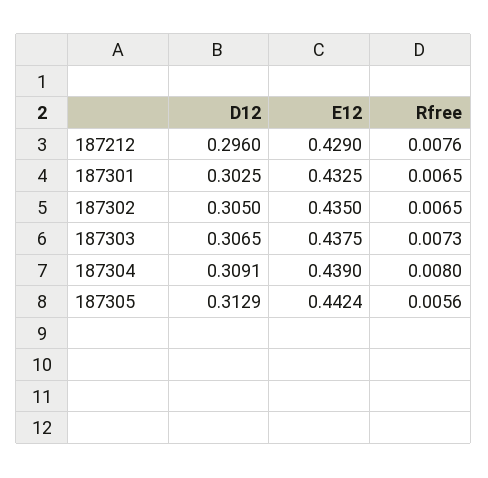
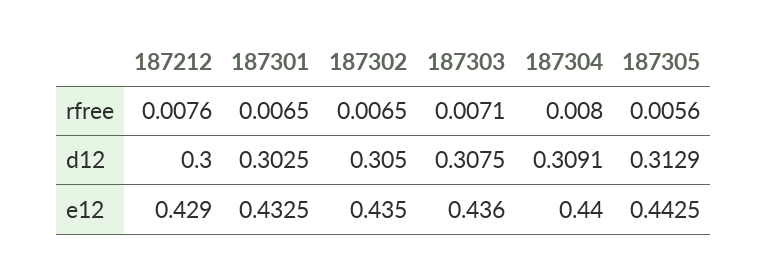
  {
    "D12": {
-     "187212": 0.296,
+     "187212": 0.3,
      "187301": 0.3025,
      "187302": 0.305,
-     "187303": 0.3065,
+     "187303": 0.3075,
      "187304": 0.3091,
      "187305": 0.3129
    },
    "E12": {
      "187212": 0.429,
      "187301": 0.4325,
      "187302": 0.435,
-     "187303": 0.4375,
+     "187303": 0.436,
-     "187304": 0.439,
+     "187304": 0.44,
-     "187305": 0.4424
+     "187305": 0.4425
    },
    "Rfree": {
      "187212": 0.0076,
      "187301": 0.0065,
      "187302": 0.0065,
-     "187303": 0.0073,
+     "187303": 0.0071,
      "187304": 0.008,
      "187305": 0.0056
    }
  }

